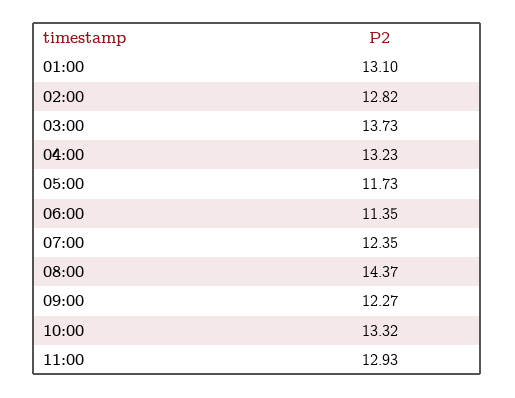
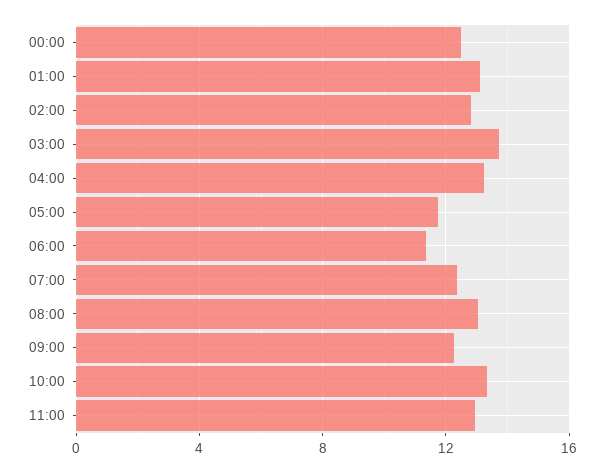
  {
    "01:00": 13.1,
    "02:00": 12.82,
    "03:00": 13.73,
    "04:00": 13.23,
    "05:00": 11.73,
    "06:00": 11.35,
    "07:00": 12.35,
-   "08:00": 14.37,
+   "08:00": 13,
    "09:00": 12.27,
    "10:00": 13.32,
-   "11:00": 12.93
+   "11:00": 12.93,
+   "00:00": 12.5
  }

